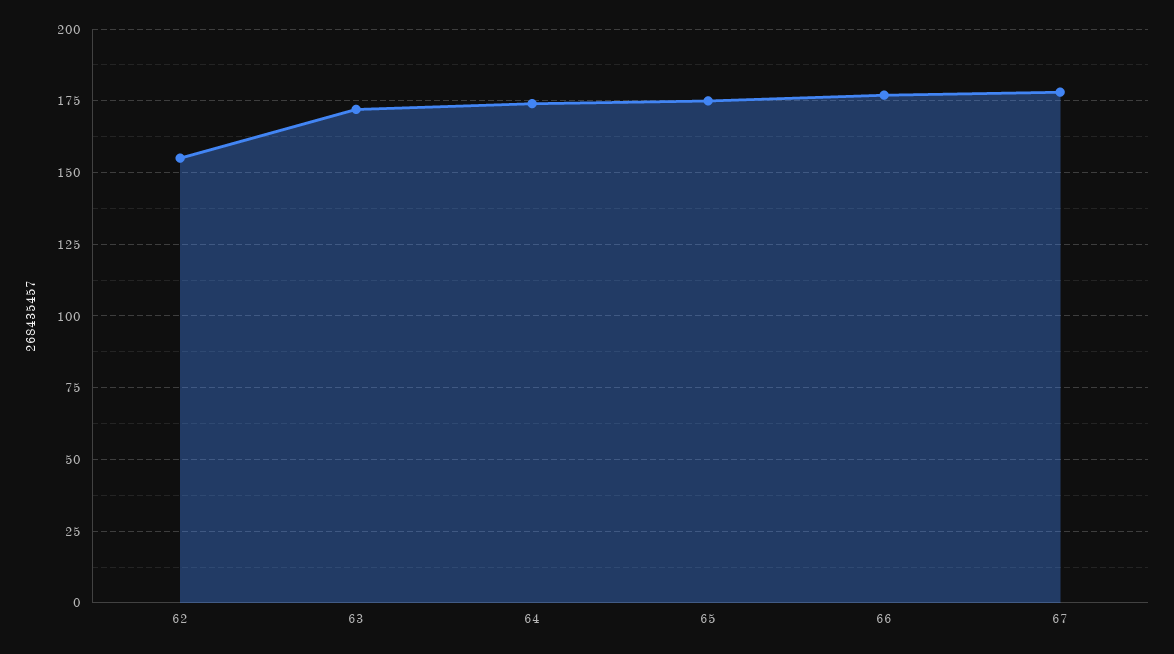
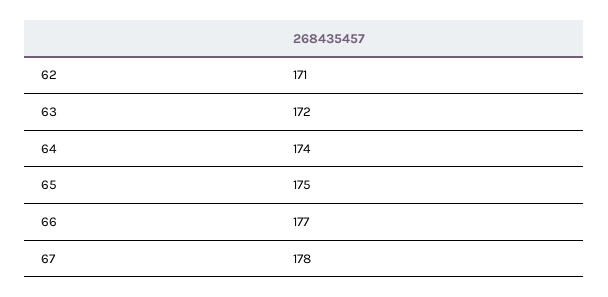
  {
-   "62": 155,
+   "62": 171,
    "63": 172,
    "64": 174,
    "65": 175,
    "66": 177,
    "67": 178
  }

